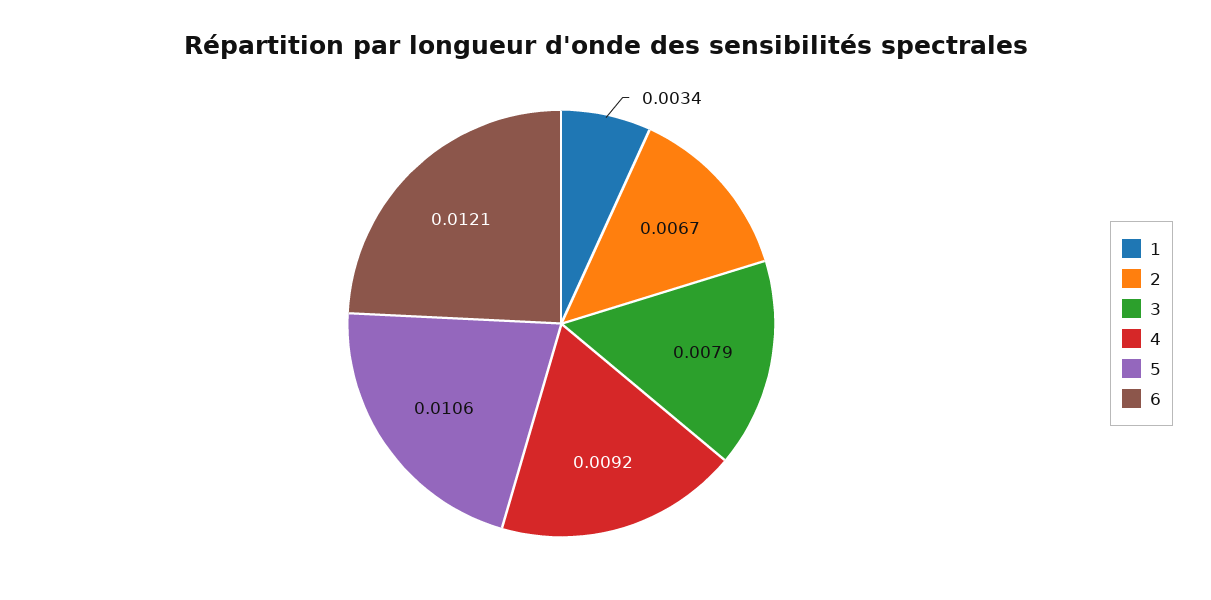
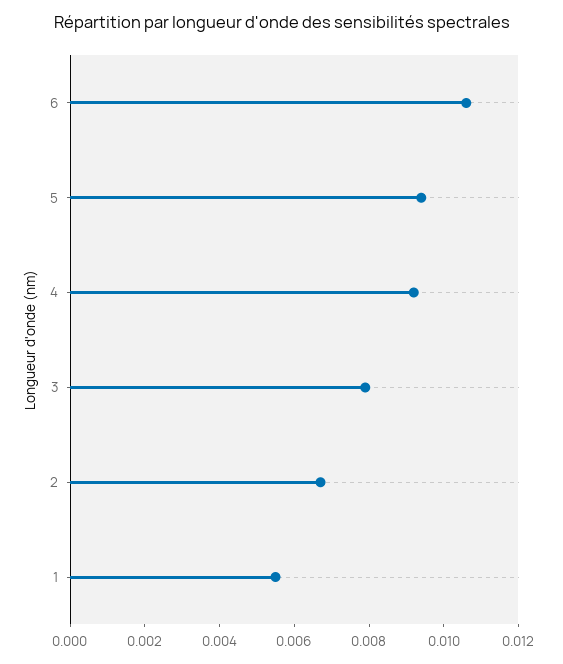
  {
-   "1": 0.0034,
+   "1": 0.0055,
    "2": 0.0067,
    "3": 0.0079,
    "4": 0.0092,
-   "5": 0.0106,
+   "5": 0.0095,
-   "6": 0.0121
+   "6": 0.0105
  }

